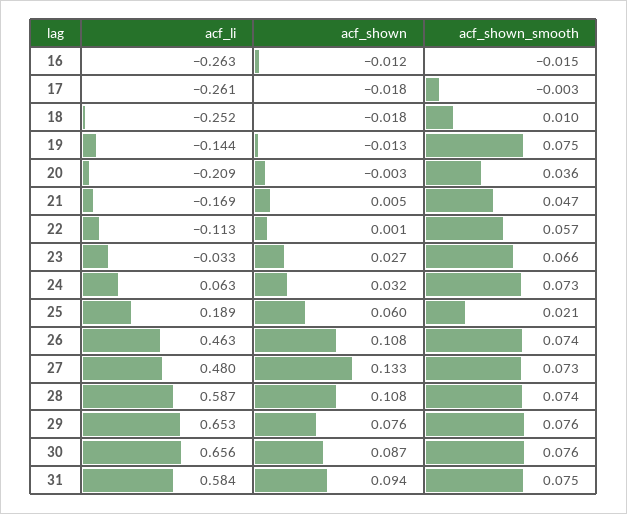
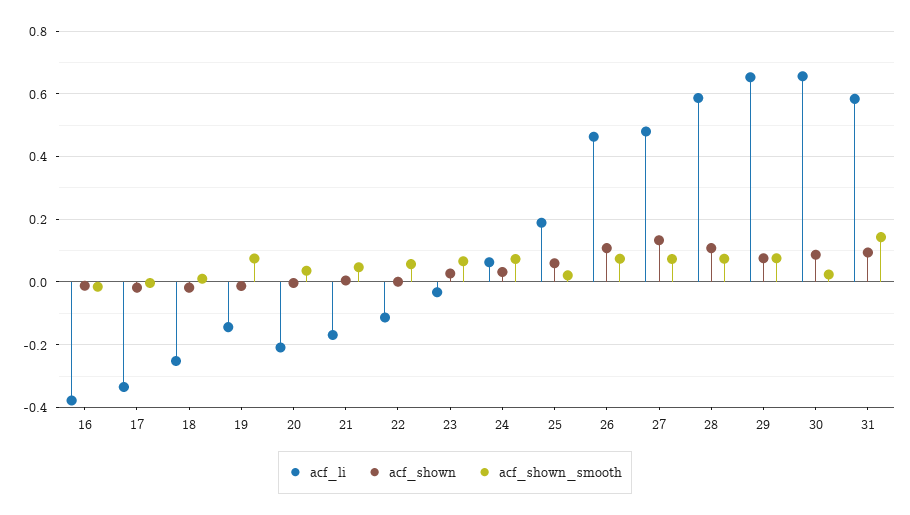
  {
    "acf_li": {
-     "16": -0.263,
+     "16": -0.38,
-     "17": -0.261,
+     "17": -0.34,
      "18": -0.252,
      "19": -0.144,
      "20": -0.209,
      "21": -0.169,
      "22": -0.113,
      "23": -0.033,
      "24": 0.063,
      "25": 0.189,
      "26": 0.463,
      "27": 0.48,
      "28": 0.587,
      "29": 0.653,
      "30": 0.656,
      "31": 0.584
    },
    "acf_shown": {
      "16": -0.012,
      "17": -0.018,
      "18": -0.018,
      "19": -0.013,
      "20": -0.003,
      "21": 0.005,
      "22": 0.001,
      "23": 0.027,
      "24": 0.032,
      "25": 0.06,
      "26": 0.108,
      "27": 0.133,
      "28": 0.108,
      "29": 0.076,
      "30": 0.087,
      "31": 0.094
    },
    "acf_shown_smooth": {
      "16": -0.015,
      "17": -0.003,
      "18": 0.01,
      "19": 0.075,
      "20": 0.036,
      "21": 0.047,
      "22": 0.057,
      "23": 0.066,
      "24": 0.073,
      "25": 0.021,
      "26": 0.074,
      "27": 0.073,
      "28": 0.074,
      "29": 0.076,
-     "30": 0.076,
+     "30": 0.02,
-     "31": 0.075
+     "31": 0.14
    }
  }

